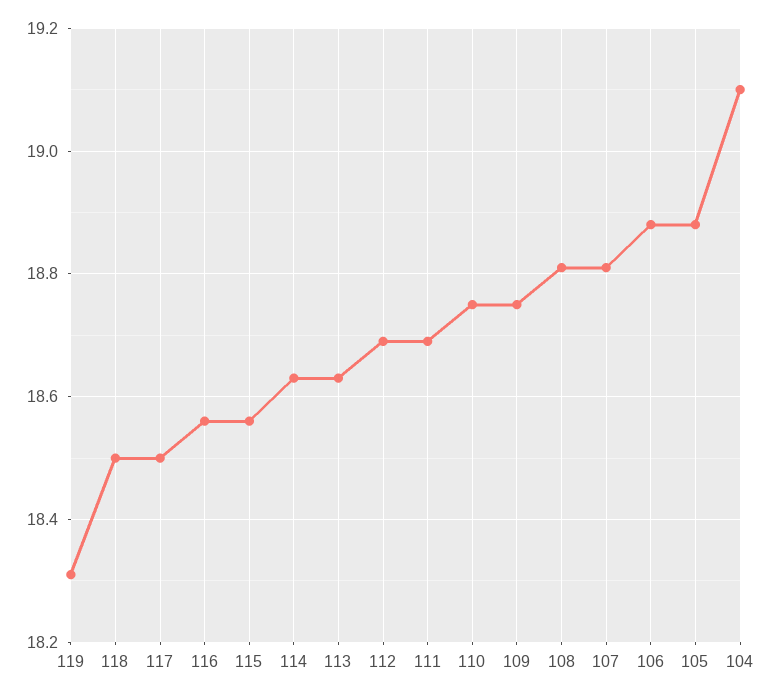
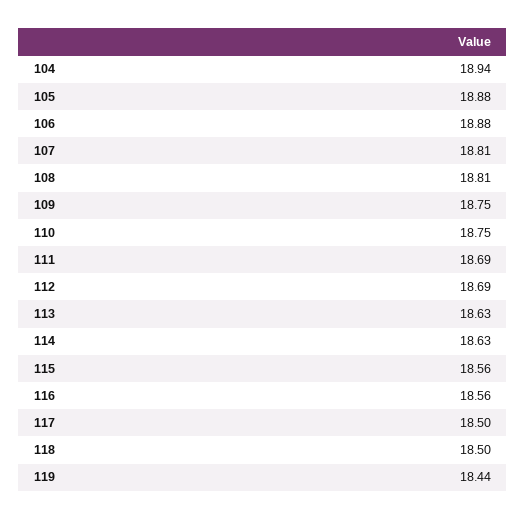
  {
-   "119": 18.3,
+   "119": 18.44,
    "118": 18.5,
    "117": 18.5,
    "116": 18.56,
    "115": 18.56,
    "114": 18.63,
    "113": 18.63,
    "112": 18.69,
    "111": 18.69,
    "110": 18.75,
    "109": 18.75,
    "108": 18.81,
    "107": 18.81,
    "106": 18.88,
    "105": 18.88,
-   "104": 19.1
+   "104": 18.94
  }

